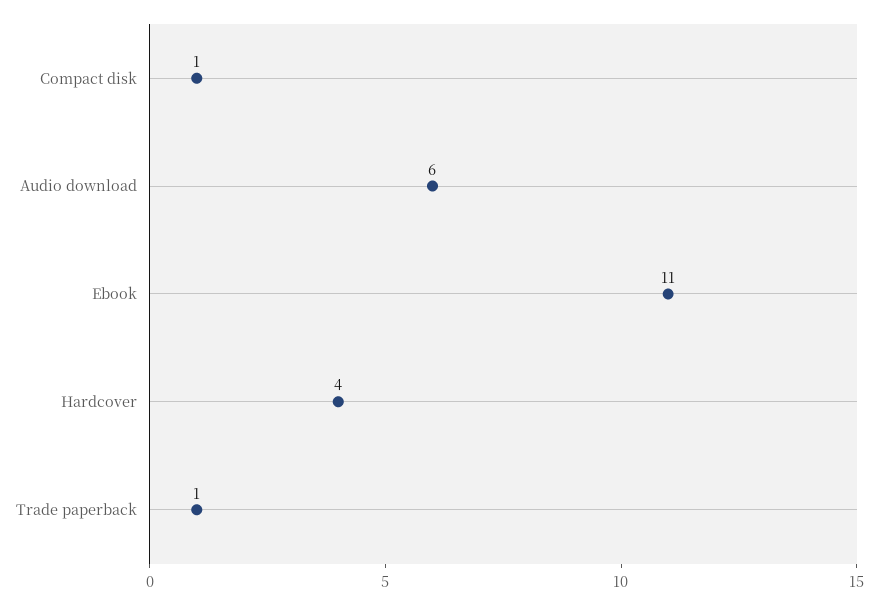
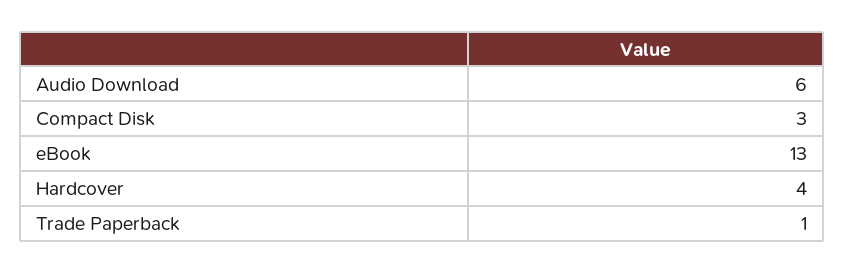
  {
-   "Compact disk": 1,
+   "Compact disk": 3,
    "Audio download": 6,
-   "Ebook": 11,
+   "Ebook": 13,
    "Hardcover": 4,
    "Trade paperback": 1
  }

